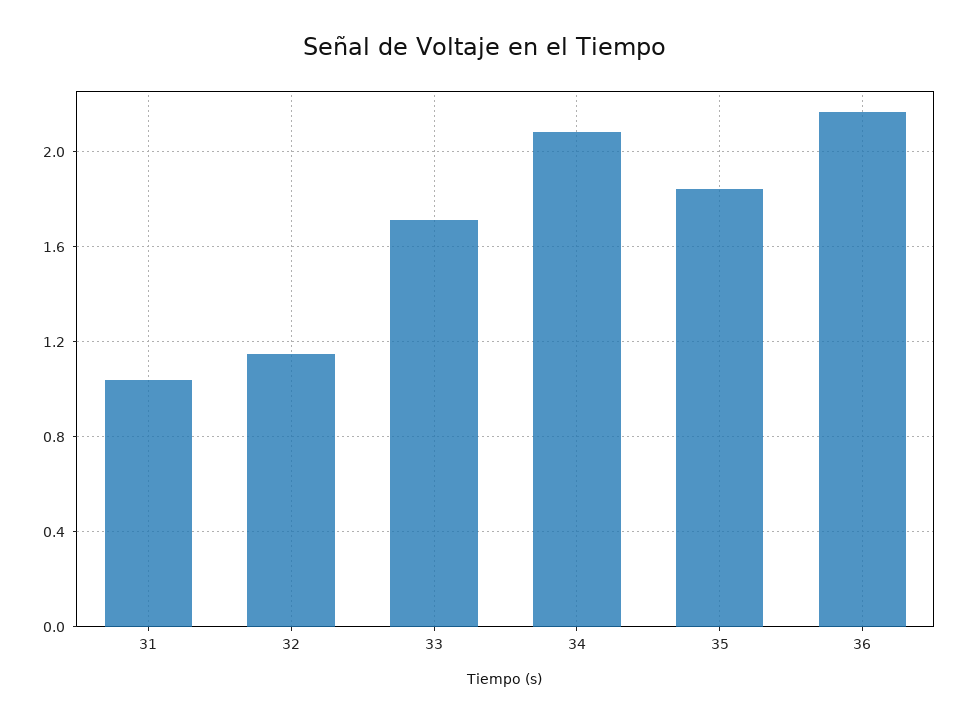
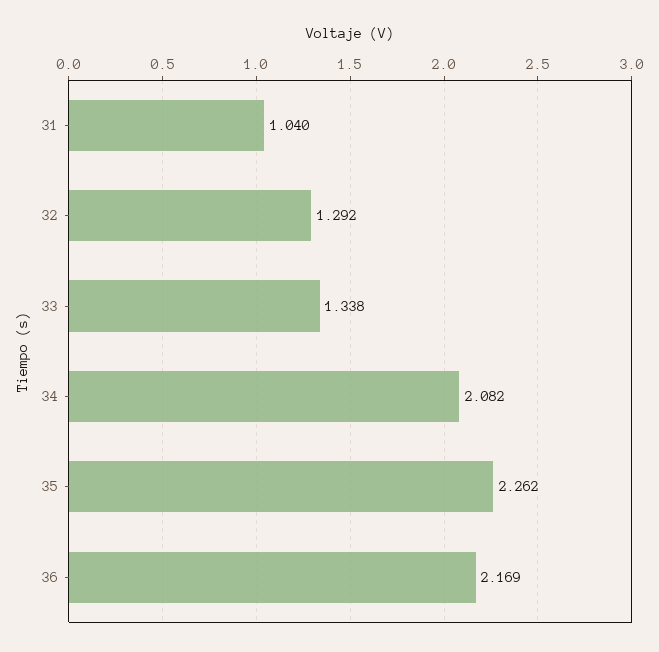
  {
    "31": 1.04,
-   "32": 1.15,
+   "32": 1.292,
-   "33": 1.7,
+   "33": 1.338,
    "34": 2.082,
-   "35": 1.85,
+   "35": 2.262,
    "36": 2.169
  }

